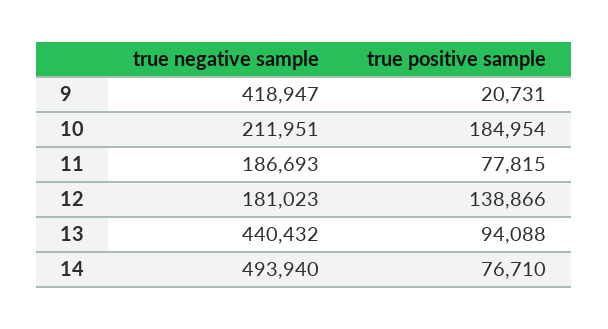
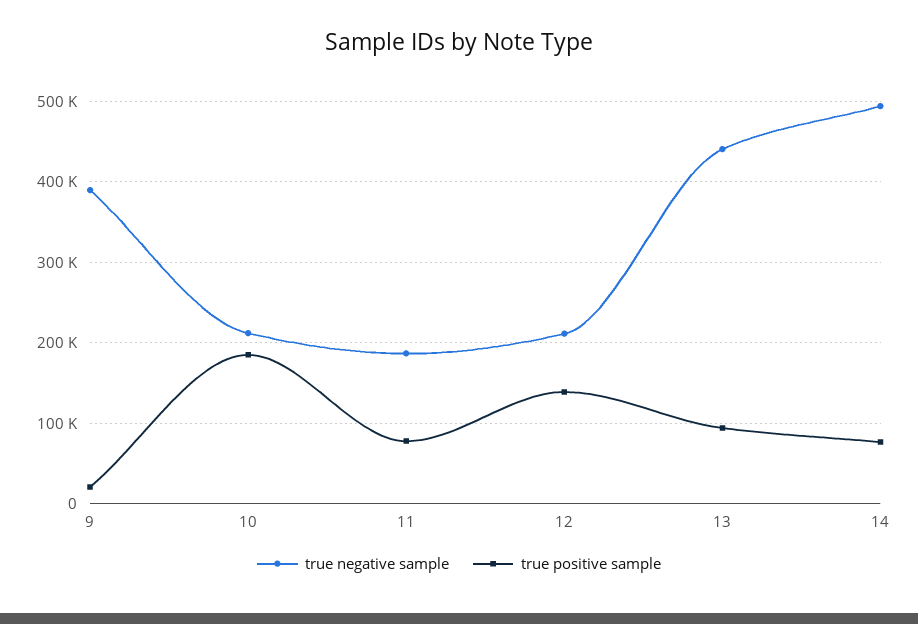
  {
    "true negative sample": {
-     "9": 418947,
+     "9": 390000,
      "10": 211951,
      "11": 186693,
-     "12": 181023,
+     "12": 210000,
      "13": 440432,
      "14": 493940
    },
    "true positive sample": {
      "9": 20731,
      "10": 184954,
      "11": 77815,
      "12": 138866,
      "13": 94088,
      "14": 76710
    }
  }

